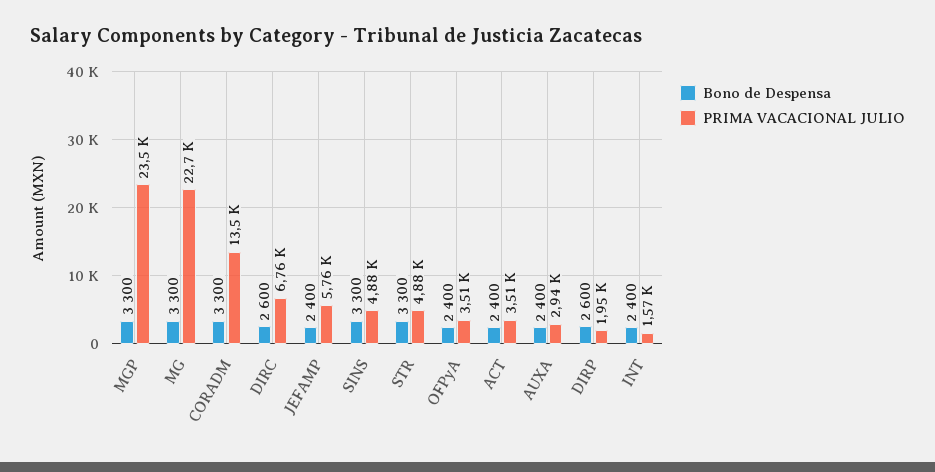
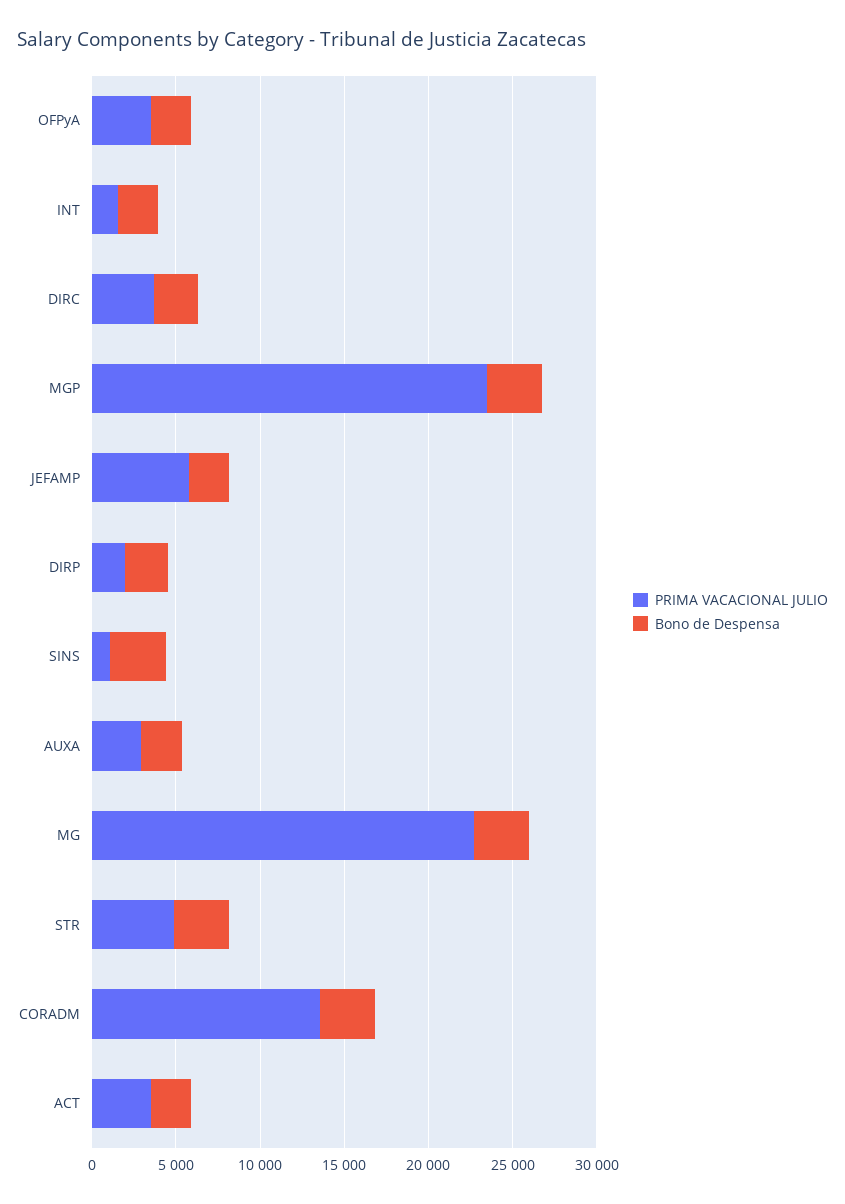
  {
    "Bono de Despensa": {
      "MGP": 3300,
      "MG": 3300,
      "CORADM": 3300,
      "DIRC": 2600,
      "JEFAMP": 2400,
      "SINS": 3300,
      "STR": 3300,
      "OFPyA": 2400,
      "ACT": 2400,
      "AUXA": 2400,
      "DIRP": 2600,
      "INT": 2400
    },
    "PRIMA VACACIONAL JULIO": {
      "MGP": 23500,
      "MG": 22700,
      "CORADM": 13500,
-     "DIRC": 6760,
+     "DIRC": 4000,
      "JEFAMP": 5760,
-     "SINS": 4880,
+     "SINS": 1000,
      "STR": 4880,
      "OFPyA": 3510,
      "ACT": 3510,
      "AUXA": 2940,
      "DIRP": 1950,
      "INT": 1570
    }
  }

